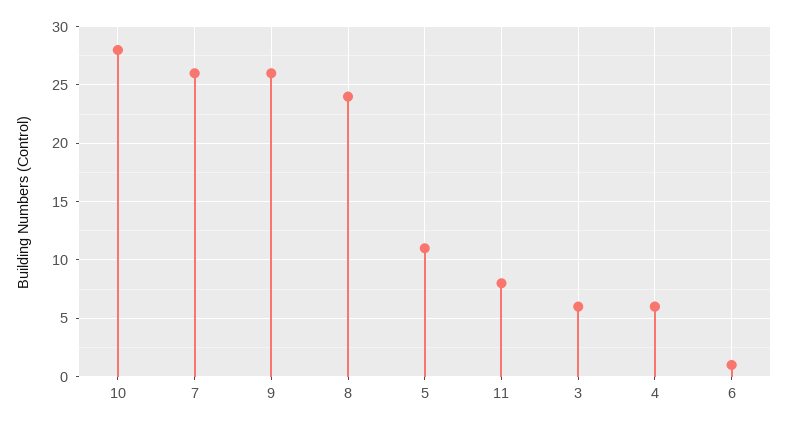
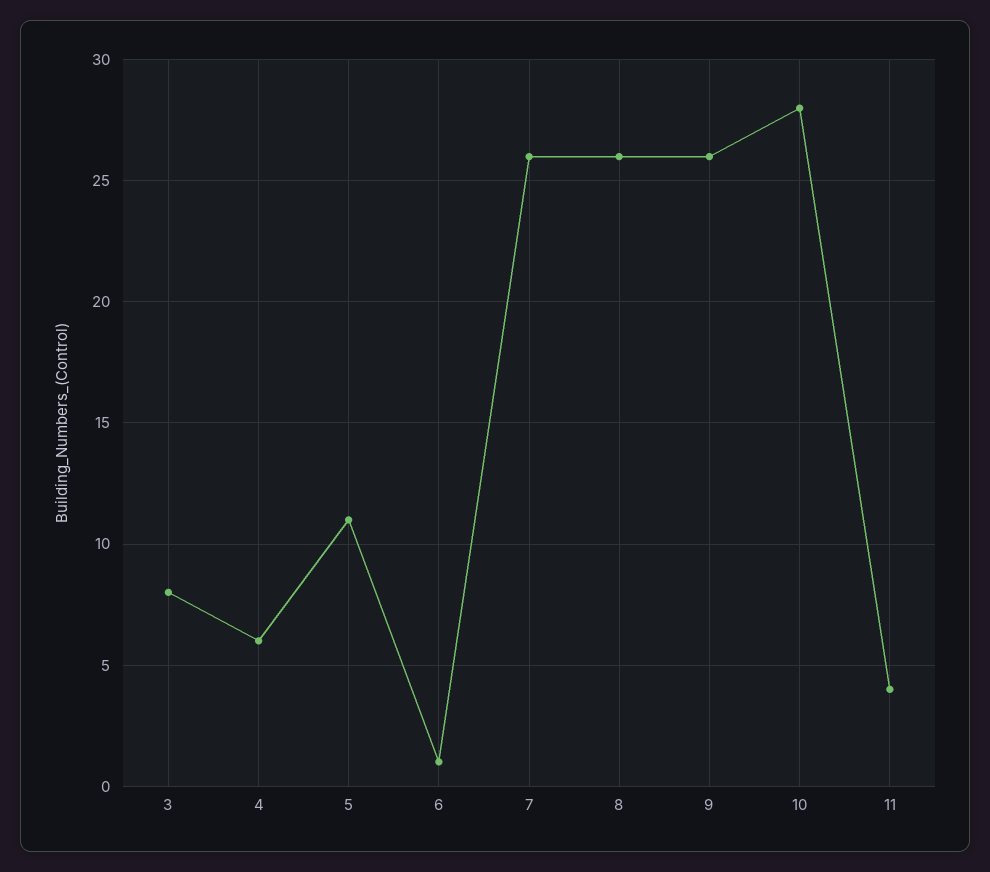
  {
    "10": 28,
    "7": 26,
    "9": 26,
-   "8": 24,
+   "8": 26,
    "5": 11,
-   "11": 8,
+   "11": 4,
-   "3": 6,
+   "3": 8,
    "4": 6,
    "6": 1
  }

